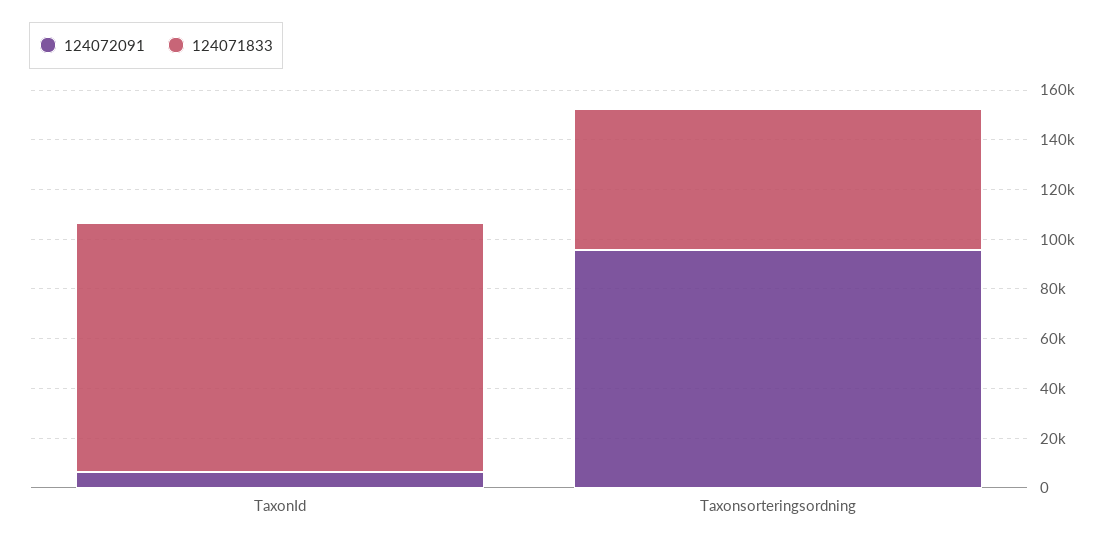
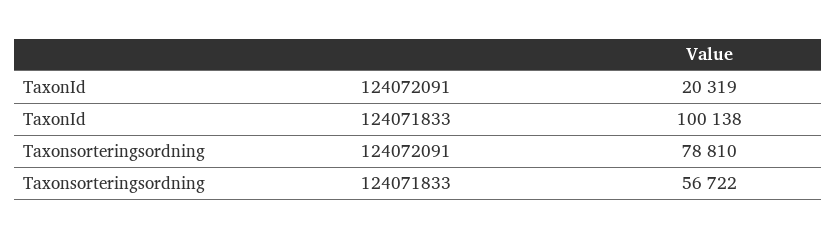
  {
    "124072091": {
-     "TaxonId": 5000,
+     "TaxonId": 20319,
-     "Taxonsorteringsordning": 95000
+     "Taxonsorteringsordning": 78810
    },
    "124071833": {
      "TaxonId": 100138,
      "Taxonsorteringsordning": 56722
    }
  }

